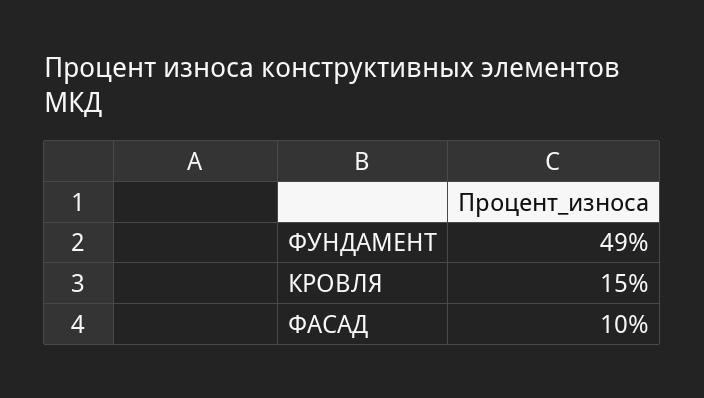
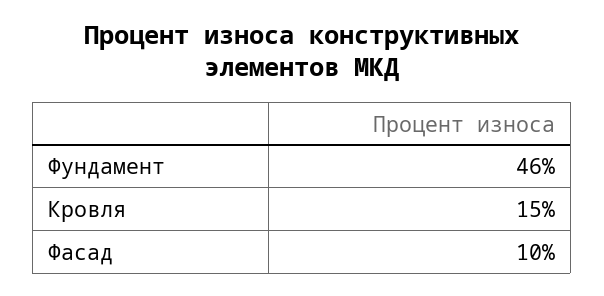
  {
-   "ФУНДАМЕНТ": 49,
+   "ФУНДАМЕНТ": 46,
    "КРОВЛЯ": 15,
    "ФАСАД": 10
  }

